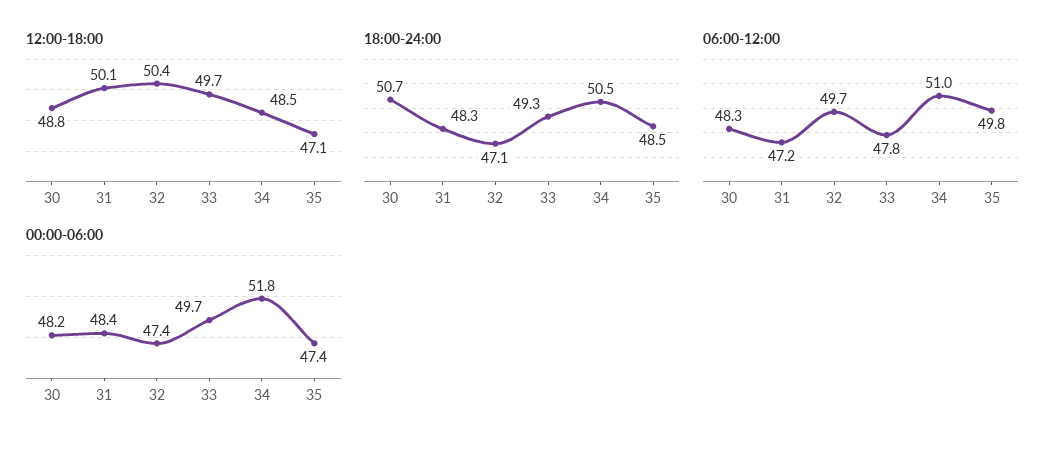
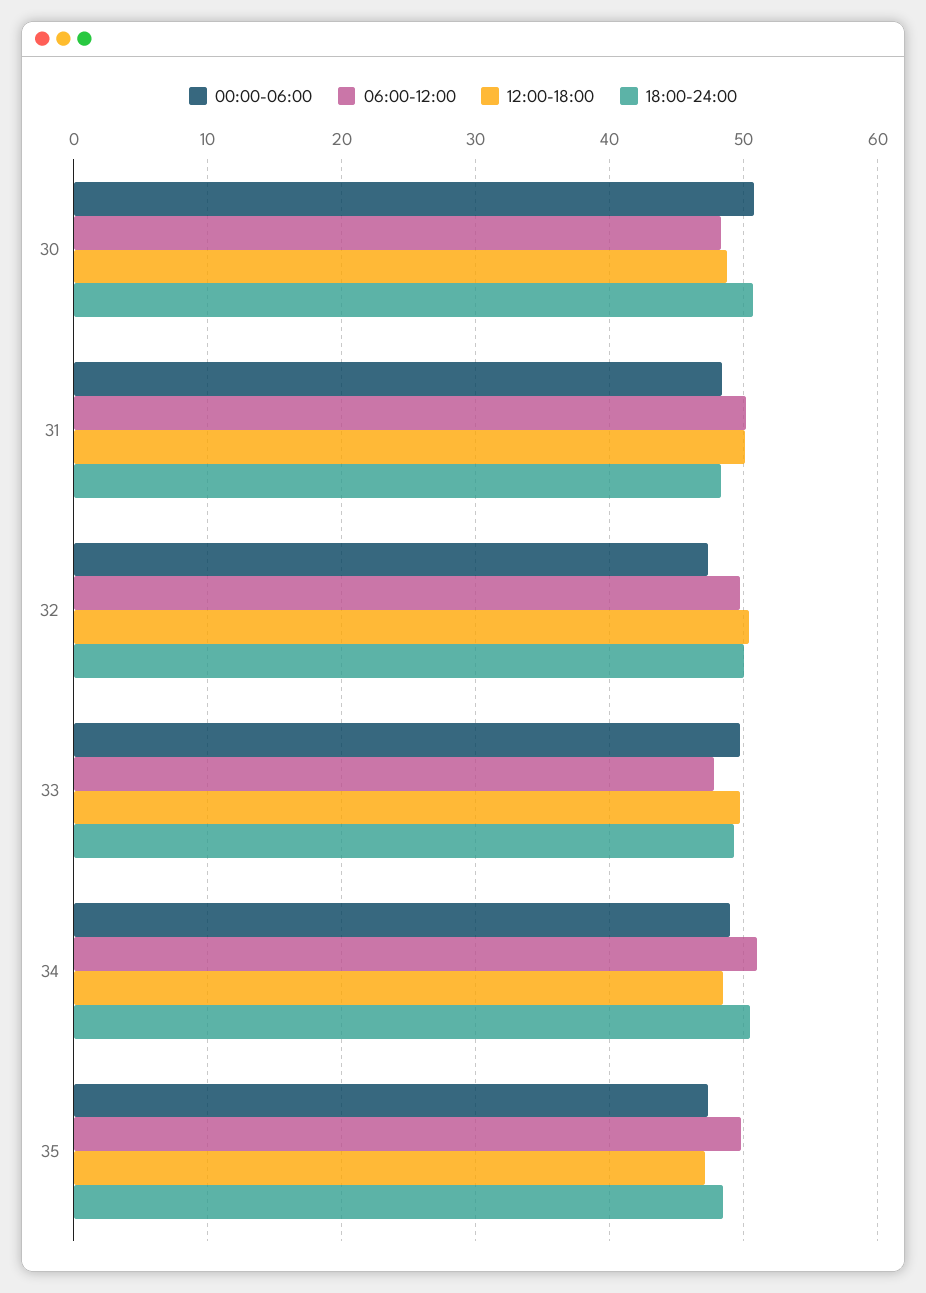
  {
    "12:00-18:00": {
      "30": 48.8,
      "31": 50.1,
      "32": 50.4,
      "33": 49.7,
      "34": 48.5,
      "35": 47.1
    },
    "18:00-24:00": {
      "30": 50.7,
      "31": 48.3,
-     "32": 47.1,
+     "32": 50,
      "33": 49.3,
      "34": 50.5,
      "35": 48.5
    },
    "06:00-12:00": {
      "30": 48.3,
-     "31": 47.2,
+     "31": 50,
      "32": 49.7,
      "33": 47.8,
      "34": 51,
      "35": 49.8
    },
    "00:00-06:00": {
-     "30": 48.2,
+     "30": 51,
      "31": 48.4,
      "32": 47.4,
      "33": 49.7,
-     "34": 51.8,
+     "34": 49,
      "35": 47.4
    }
  }

